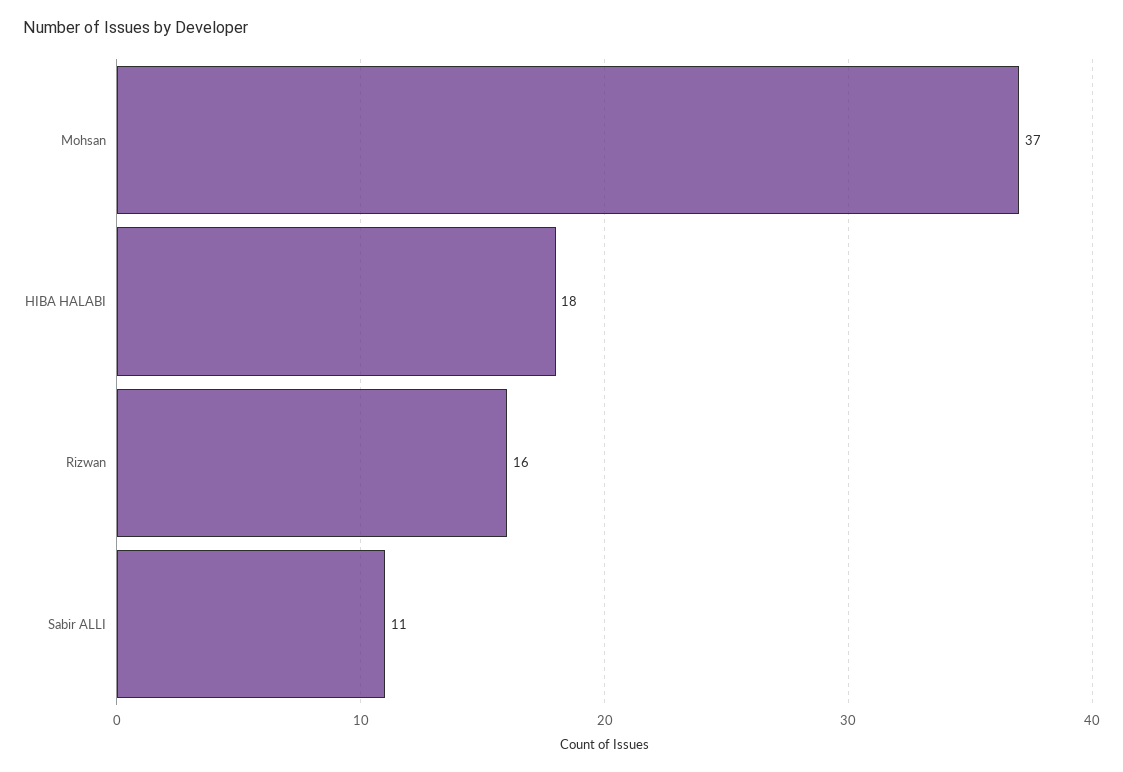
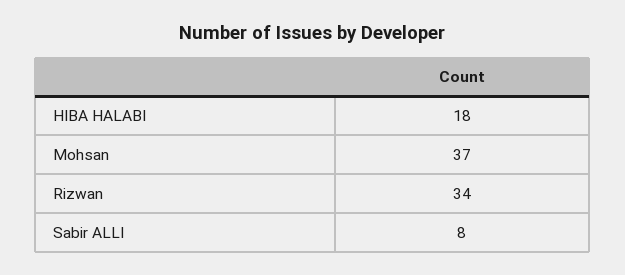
  {
    "Mohsan": 37,
    "HIBA HALABI": 18,
-   "Rizwan": 16,
+   "Rizwan": 34,
-   "Sabir ALLI": 11
+   "Sabir ALLI": 8
  }

